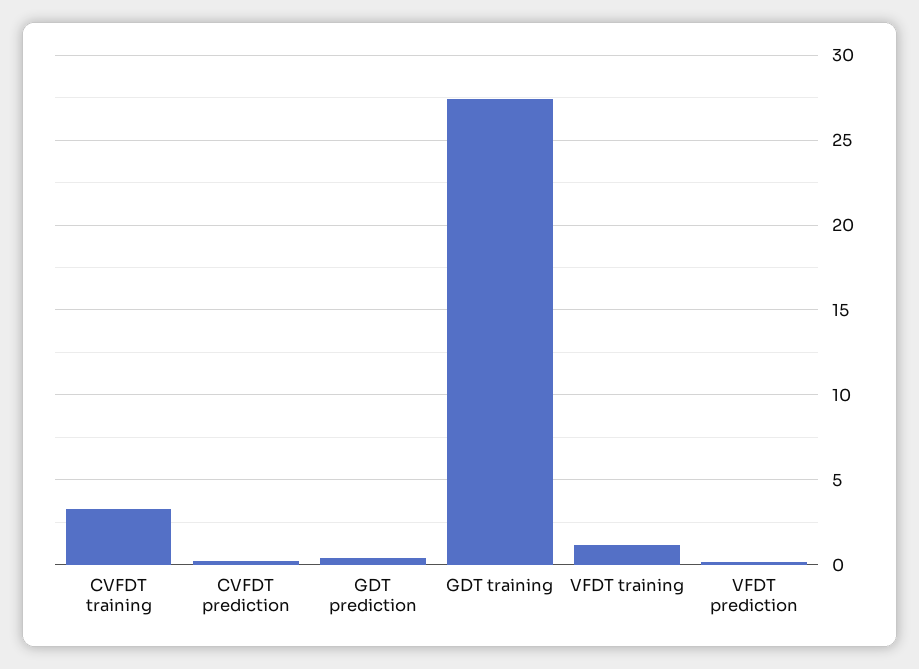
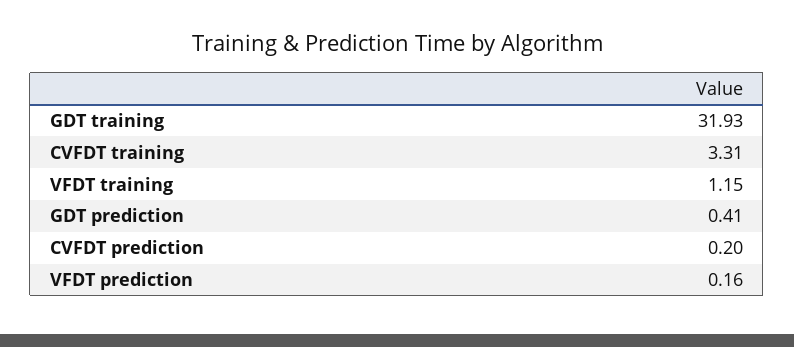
  {
    "CVFDT training": 3.31,
    "CVFDT prediction": 0.2,
    "GDT prediction": 0.41,
-   "GDT training": 27.5,
+   "GDT training": 31.93,
    "VFDT training": 1.15,
    "VFDT prediction": 0.16
  }

